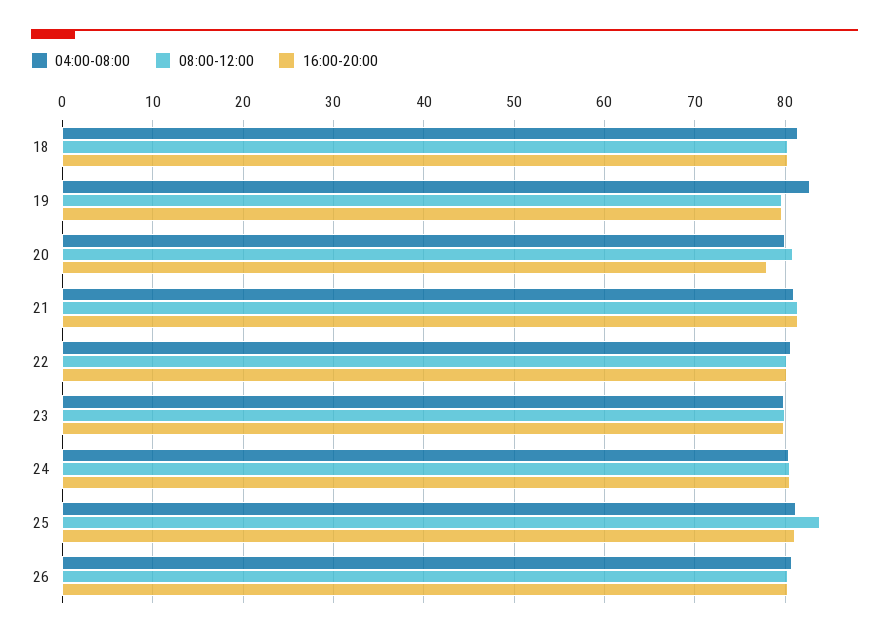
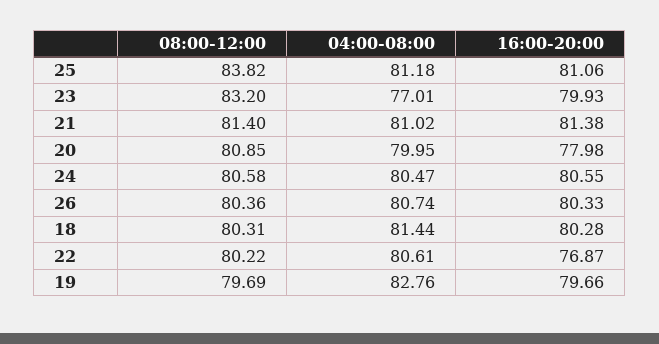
  {
    "04:00-08:00": {
      "18": 81.44,
      "19": 82.76,
      "20": 79.95,
      "21": 81.02,
      "22": 80.61,
-     "23": 80,
+     "23": 77.01,
      "24": 80.47,
      "25": 81.18,
      "26": 80.74
    },
    "08:00-12:00": {
      "18": 80.31,
      "19": 79.69,
      "20": 80.85,
      "21": 81.4,
      "22": 80.22,
-     "23": 80,
+     "23": 83.2,
      "24": 80.58,
      "25": 83.82,
      "26": 80.36
    },
    "16:00-20:00": {
      "18": 80.28,
      "19": 79.66,
      "20": 77.98,
      "21": 81.38,
-     "22": 80,
+     "22": 76.87,
      "23": 79.93,
      "24": 80.55,
      "25": 81.06,
      "26": 80.33
    }
  }

